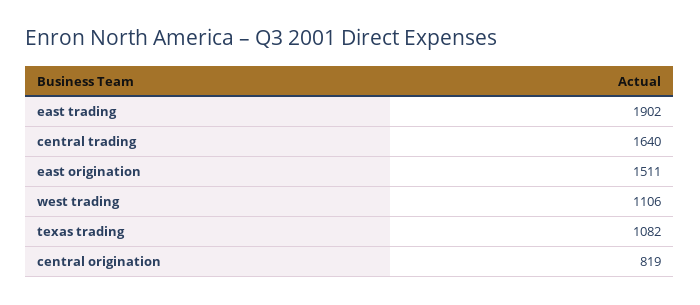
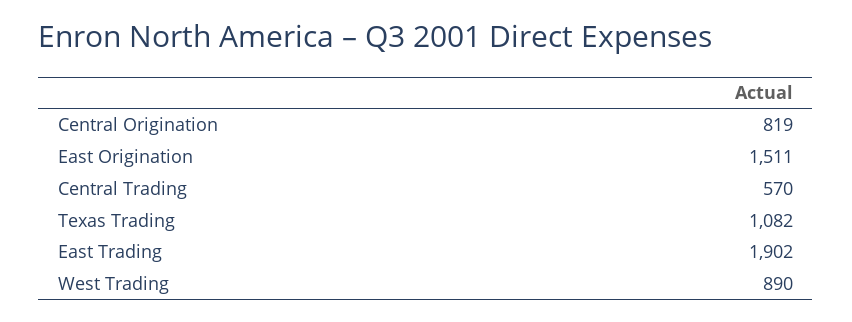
  {
    "east trading": 1902,
-   "central trading": 1640,
+   "central trading": 570,
    "east origination": 1511,
-   "west trading": 1106,
+   "west trading": 890,
    "texas trading": 1082,
    "central origination": 819
  }

